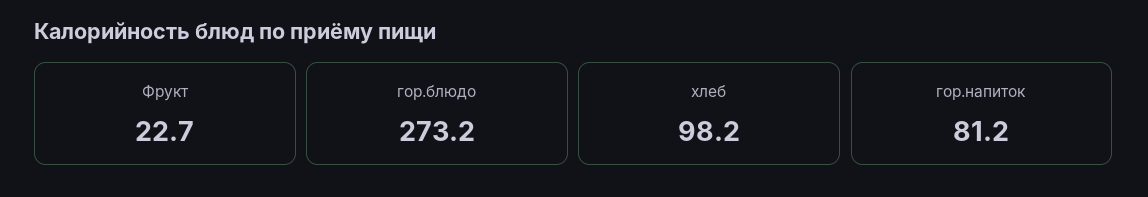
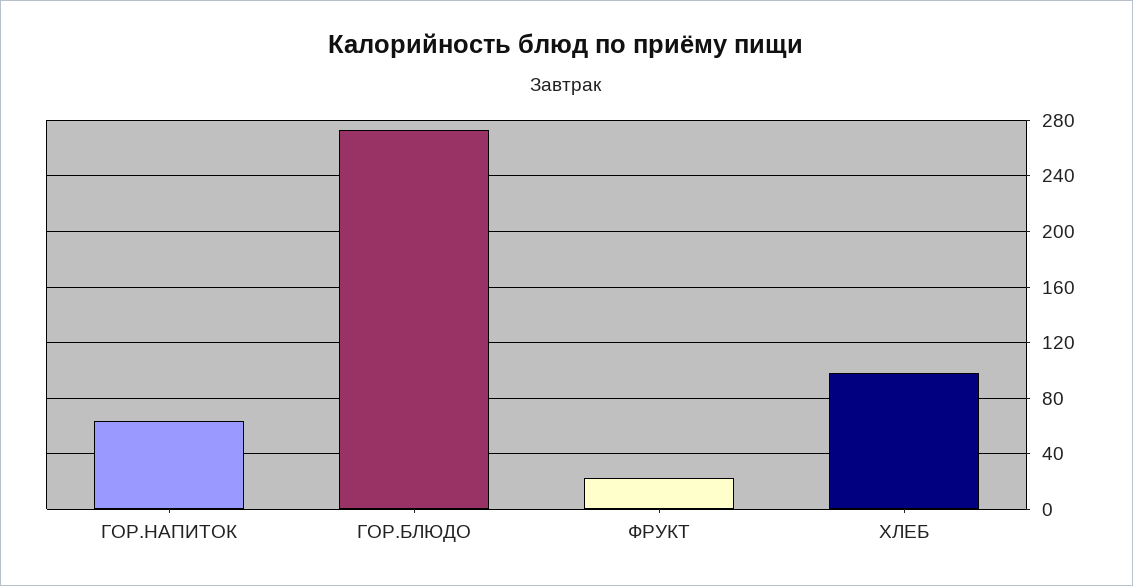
  {
    "Фрукт": 22.7,
    "гор.блюдо": 273.2,
    "хлеб": 98.2,
-   "гор.напиток": 81.2
+   "гор.напиток": 65
  }

